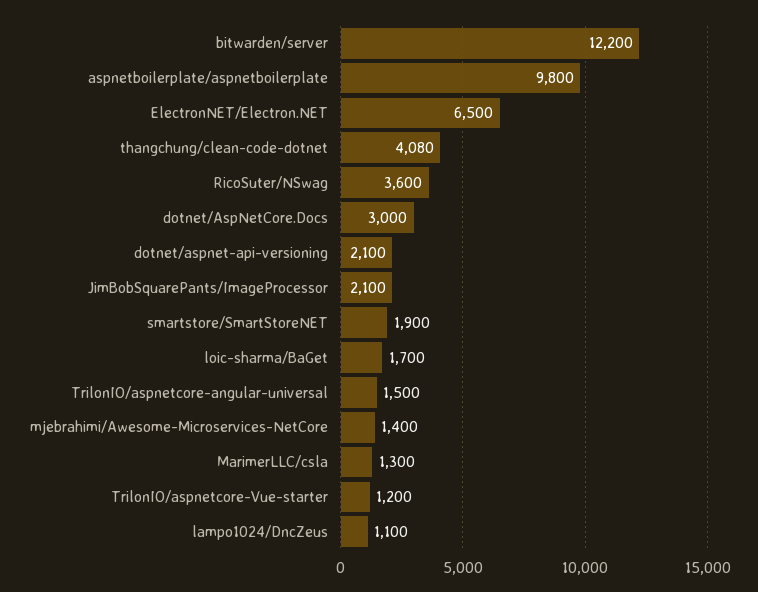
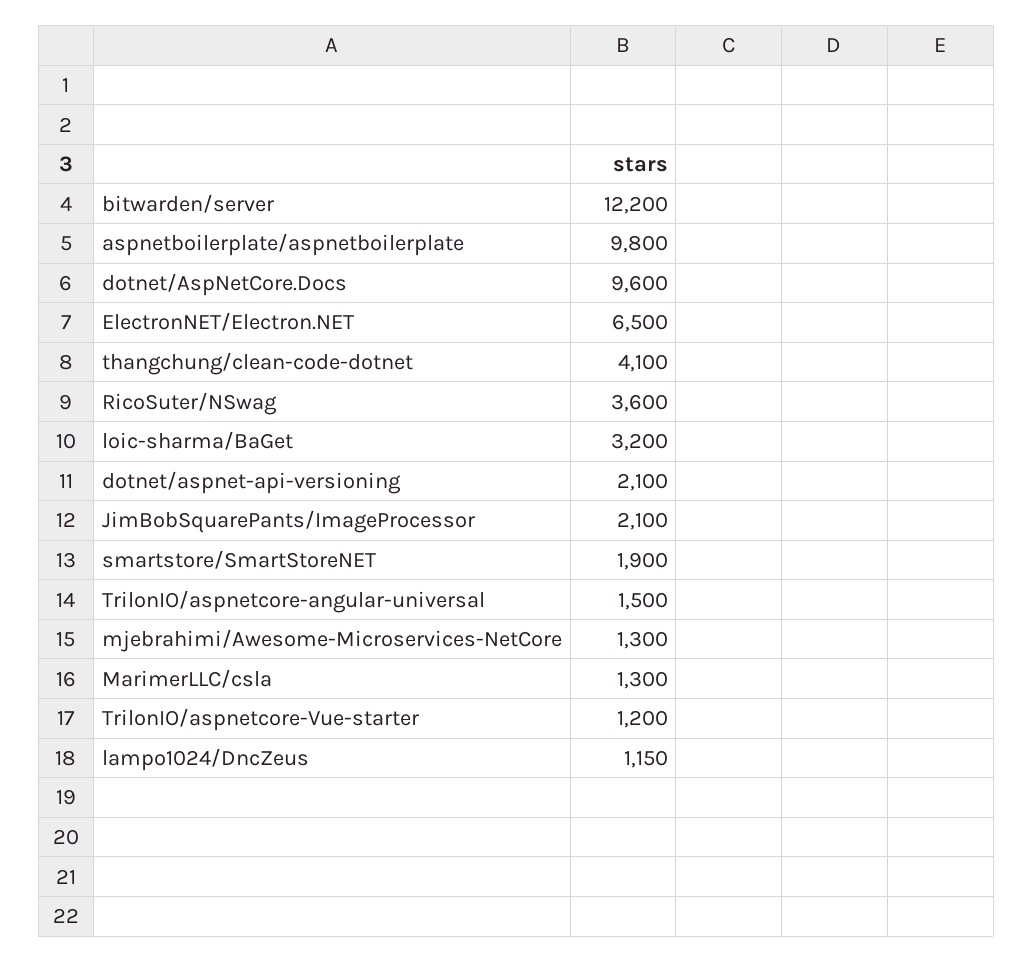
  {
    "bitwarden/server": 12200,
    "aspnetboilerplate/aspnetboilerplate": 9800,
    "ElectronNET/Electron.NET": 6500,
-   "thangchung/clean-code-dotnet": 4080,
+   "thangchung/clean-code-dotnet": 4100,
    "RicoSuter/NSwag": 3600,
-   "dotnet/AspNetCore.Docs": 3000,
+   "dotnet/AspNetCore.Docs": 9600,
    "dotnet/aspnet-api-versioning": 2100,
    "JimBobSquarePants/ImageProcessor": 2100,
    "smartstore/SmartStoreNET": 1900,
-   "loic-sharma/BaGet": 1700,
+   "loic-sharma/BaGet": 3200,
    "TrilonIO/aspnetcore-angular-universal": 1500,
-   "mjebrahimi/Awesome-Microservices-NetCore": 1400,
+   "mjebrahimi/Awesome-Microservices-NetCore": 1300,
    "MarimerLLC/csla": 1300,
    "TrilonIO/aspnetcore-Vue-starter": 1200,
-   "lampo1024/DncZeus": 1100
+   "lampo1024/DncZeus": 1150
  }

